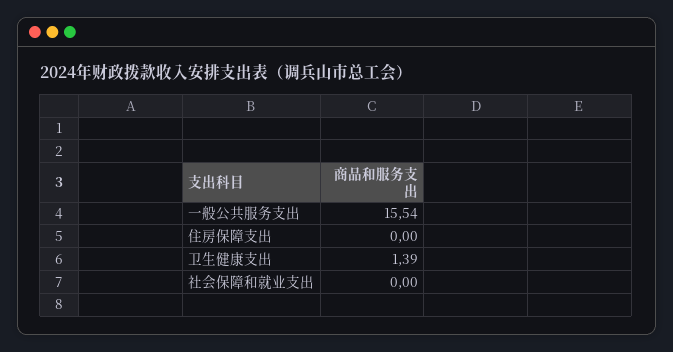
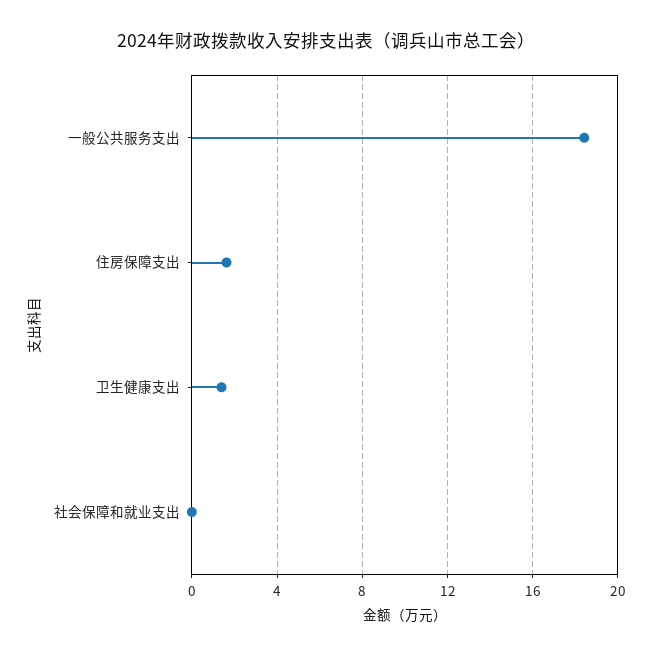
  {
-   "一般公共服务支出": 15.54,
+   "一般公共服务支出": 18.5,
-   "住房保障支出": 0,
+   "住房保障支出": 1.5,
    "卫生健康支出": 1.39,
    "社会保障和就业支出": 0
  }

